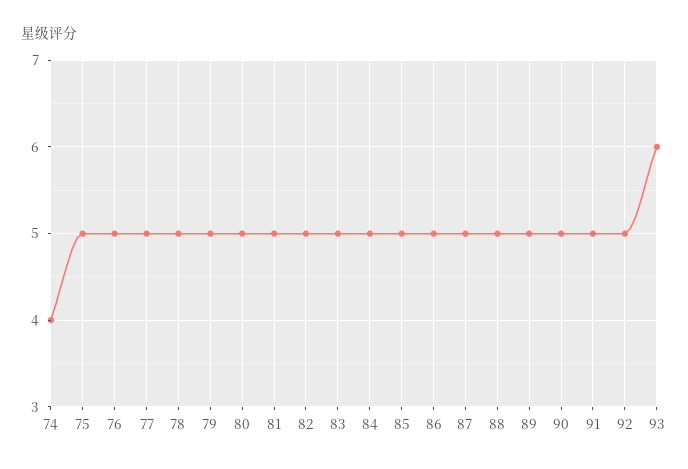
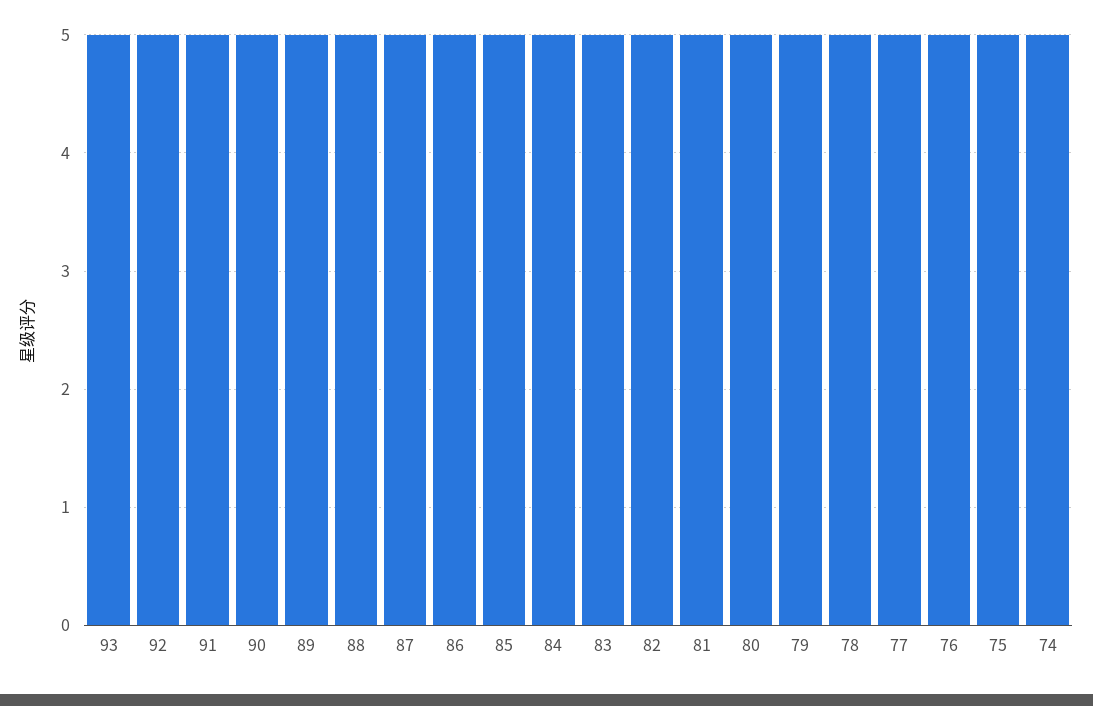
  {
-   "74": 4,
+   "74": 5,
    "75": 5,
    "76": 5,
    "77": 5,
    "78": 5,
    "79": 5,
    "80": 5,
    "81": 5,
    "82": 5,
    "83": 5,
    "84": 5,
    "85": 5,
    "86": 5,
    "87": 5,
    "88": 5,
    "89": 5,
    "90": 5,
    "91": 5,
    "92": 5,
-   "93": 6
+   "93": 5
  }

